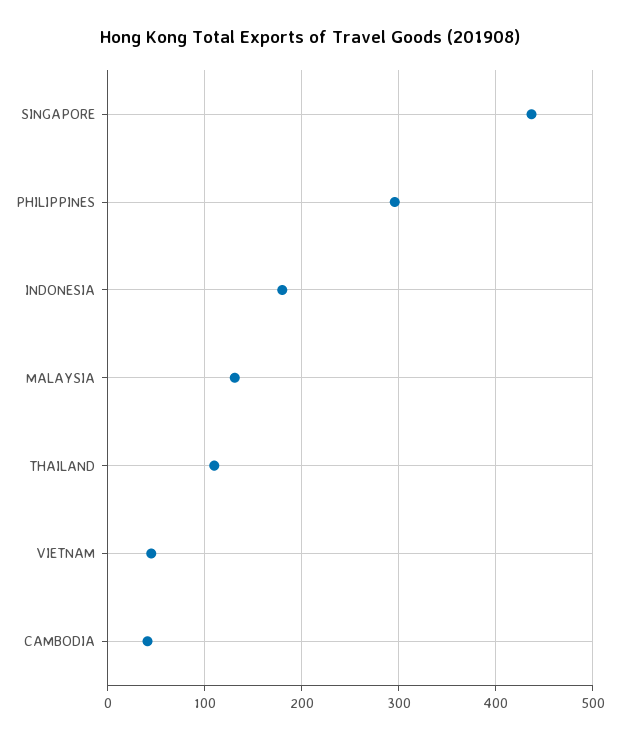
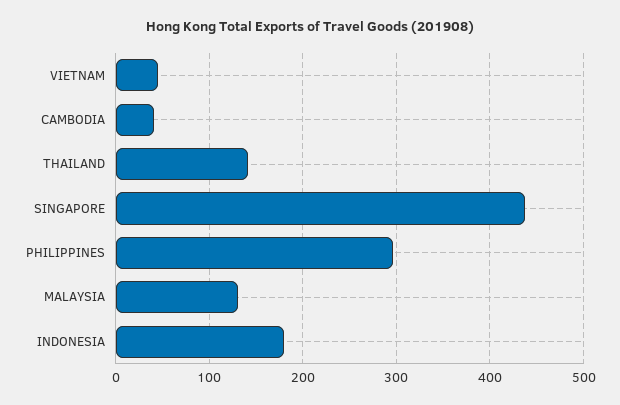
  {
    "SINGAPORE": 440,
    "PHILIPPINES": 300,
    "INDONESIA": 180,
    "MALAYSIA": 130,
-   "THAILAND": 110,
+   "THAILAND": 140,
    "VIETNAM": 50,
    "CAMBODIA": 40
  }

